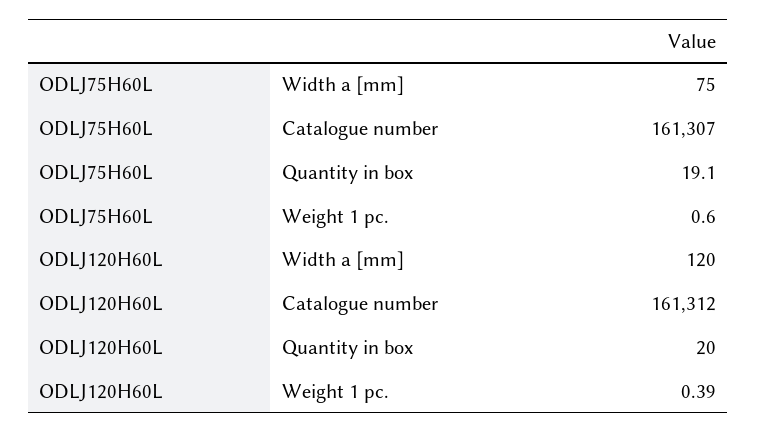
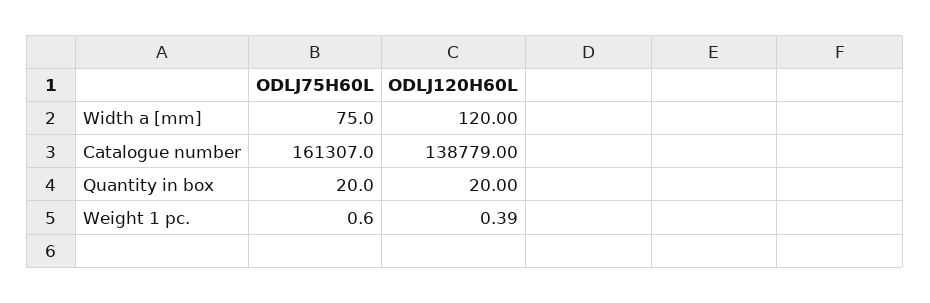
  {
    "ODLJ75H60L": {
      "Width a [mm]": 75,
      "Catalogue number": 161307,
-     "Quantity in box": 19.1,
+     "Quantity in box": 20,
      "Weight 1 pc.": 0.6
    },
    "ODLJ120H60L": {
      "Width a [mm]": 120,
-     "Catalogue number": 161312,
+     "Catalogue number": 138779,
      "Quantity in box": 20,
      "Weight 1 pc.": 0.39
    }
  }

